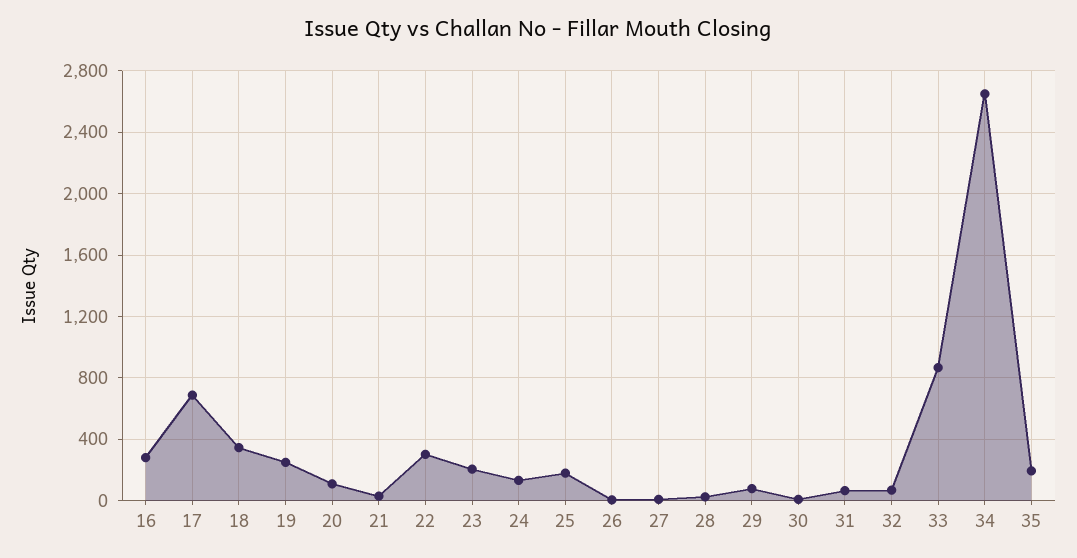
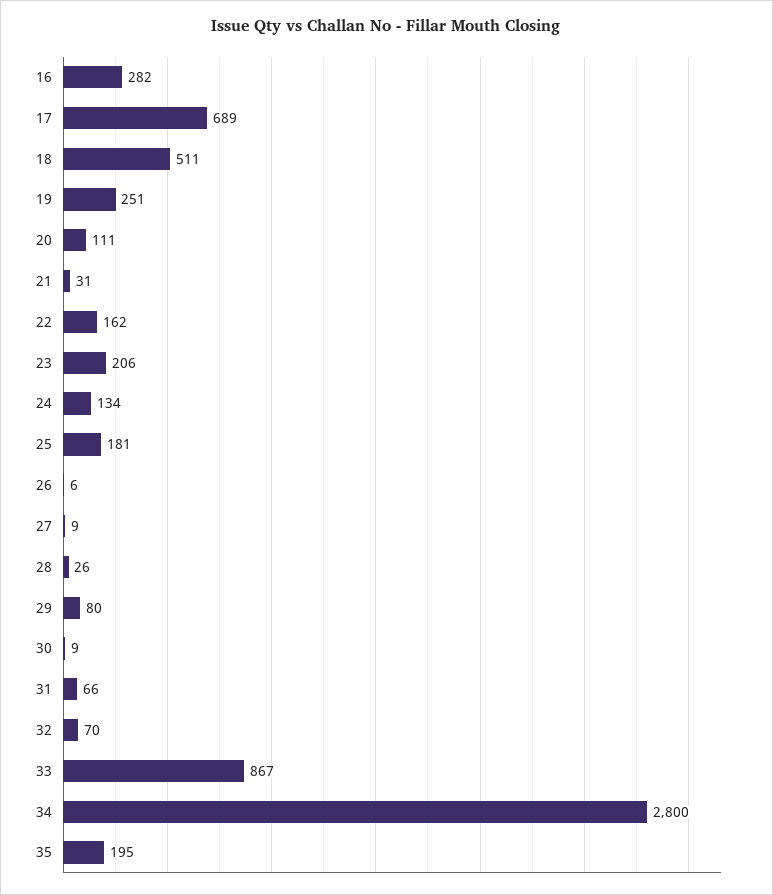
  {
    "16": 282,
    "17": 689,
-   "18": 350,
+   "18": 511,
    "19": 251,
    "20": 111,
    "21": 31,
-   "22": 300,
+   "22": 162,
    "23": 206,
    "24": 134,
    "25": 181,
    "26": 6,
    "27": 9,
    "28": 26,
    "29": 80,
    "30": 9,
    "31": 66,
    "32": 70,
    "33": 867,
-   "34": 2650,
+   "34": 2800,
    "35": 195
  }

